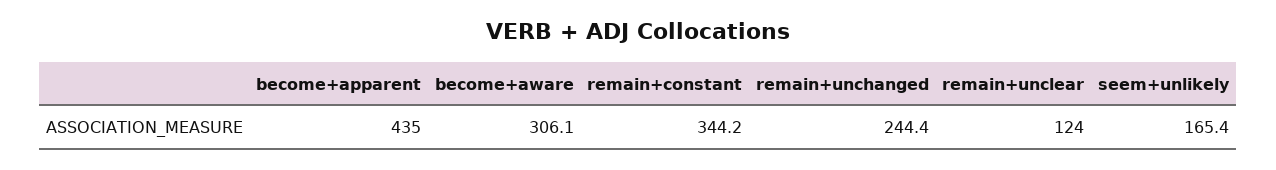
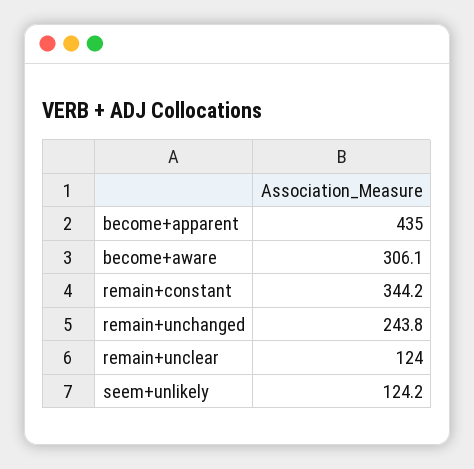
  {
    "become+apparent": 435,
    "become+aware": 306.1,
    "remain+constant": 344.2,
-   "remain+unchanged": 244.4,
+   "remain+unchanged": 243.8,
    "remain+unclear": 124,
-   "seem+unlikely": 165.4
+   "seem+unlikely": 124.2
  }

